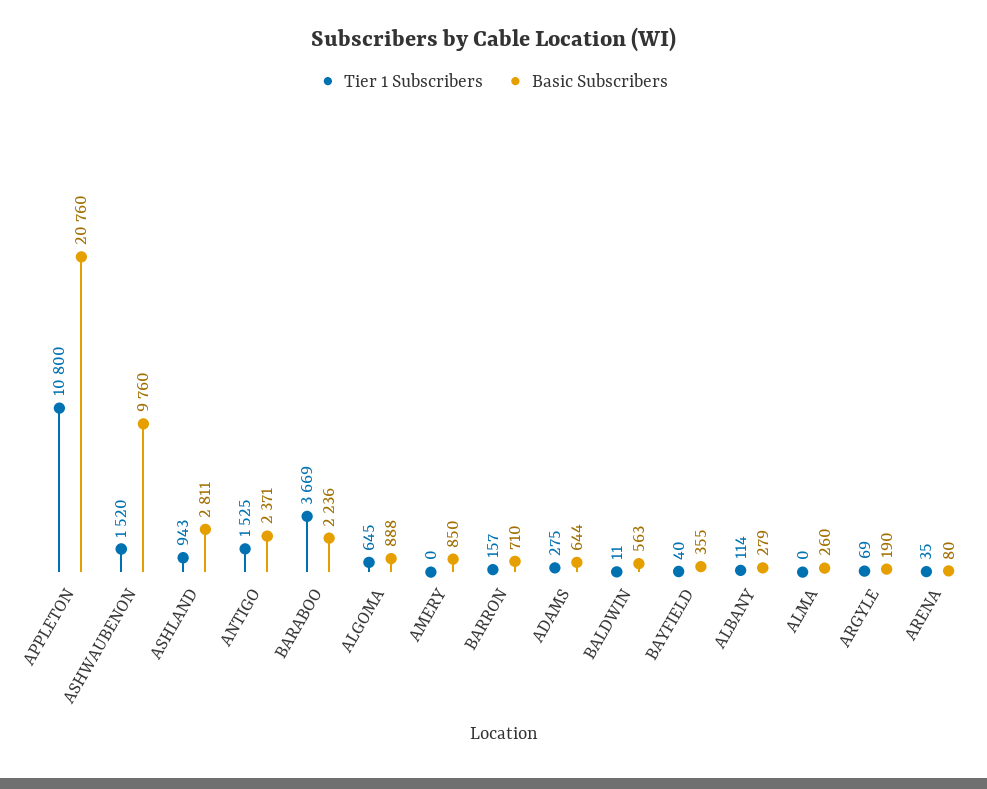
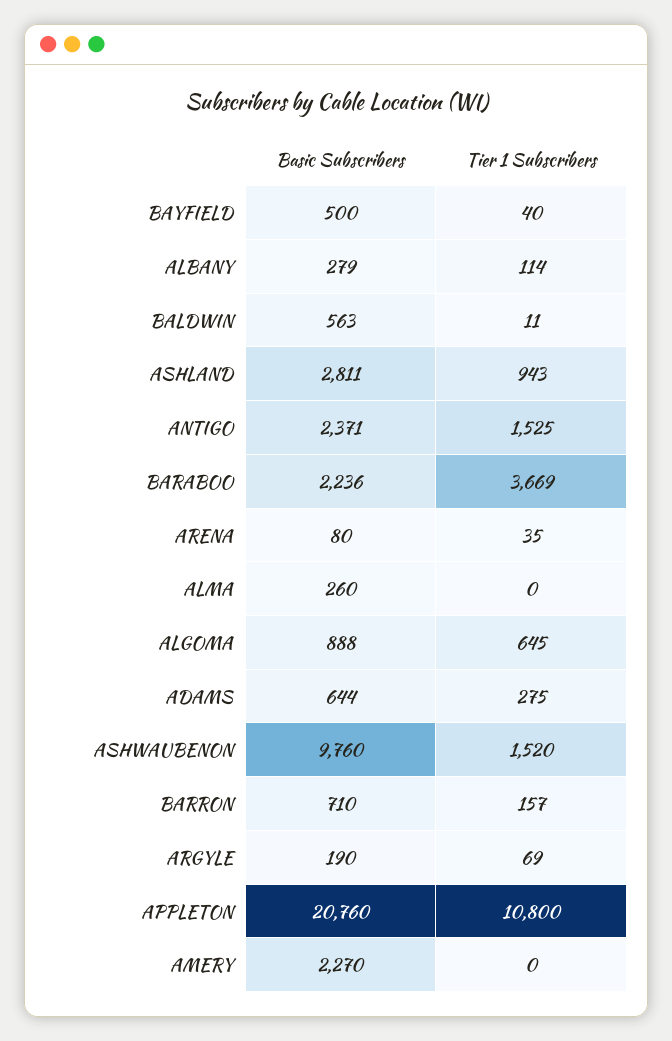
  {
    "Tier 1 Subscribers": {
      "APPLETON": 10800,
      "ASHWAUBENON": 1520,
      "ASHLAND": 943,
      "ANTIGO": 1525,
      "BARABOO": 3669,
      "ALGOMA": 645,
      "AMERY": 0,
      "BARRON": 157,
      "ADAMS": 275,
      "BALDWIN": 11,
      "BAYFIELD": 40,
      "ALBANY": 114,
      "ALMA": 0,
      "ARGYLE": 69,
      "ARENA": 35
    },
    "Basic Subscribers": {
      "APPLETON": 20760,
      "ASHWAUBENON": 9760,
      "ASHLAND": 2811,
      "ANTIGO": 2371,
      "BARABOO": 2236,
      "ALGOMA": 888,
-     "AMERY": 850,
+     "AMERY": 2270,
      "BARRON": 710,
      "ADAMS": 644,
      "BALDWIN": 563,
-     "BAYFIELD": 355,
+     "BAYFIELD": 500,
      "ALBANY": 279,
      "ALMA": 260,
      "ARGYLE": 190,
      "ARENA": 80
    }
  }

